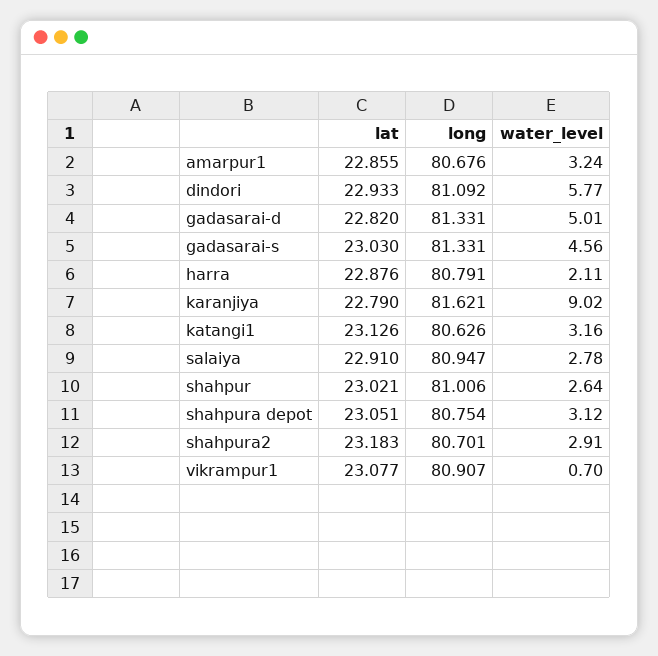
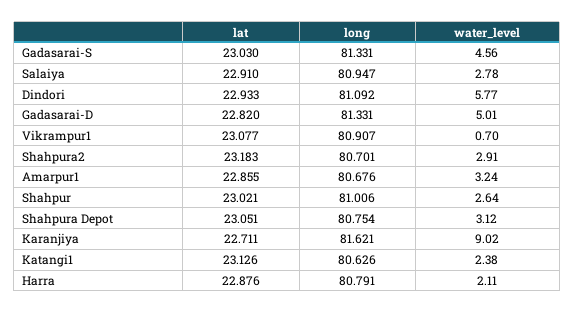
  {
    "lat": {
      "amarpur1": 22.855,
      "dindori": 22.933,
      "gadasarai-d": 22.82,
      "gadasarai-s": 23.03,
      "harra": 22.876,
-     "karanjiya": 22.79,
+     "karanjiya": 22.711,
      "katangi1": 23.126,
      "salaiya": 22.91,
      "shahpur": 23.021,
      "shahpura depot": 23.051,
      "shahpura2": 23.183,
      "vikrampur1": 23.077
    },
    "long": {
      "amarpur1": 80.676,
      "dindori": 81.092,
      "gadasarai-d": 81.331,
      "gadasarai-s": 81.331,
      "harra": 80.791,
      "karanjiya": 81.621,
      "katangi1": 80.626,
      "salaiya": 80.947,
      "shahpur": 81.006,
      "shahpura depot": 80.754,
      "shahpura2": 80.701,
      "vikrampur1": 80.907
    },
    "water_level": {
      "amarpur1": 3.24,
      "dindori": 5.77,
      "gadasarai-d": 5.01,
      "gadasarai-s": 4.56,
      "harra": 2.11,
      "karanjiya": 9.02,
-     "katangi1": 3.16,
+     "katangi1": 2.38,
      "salaiya": 2.78,
      "shahpur": 2.64,
      "shahpura depot": 3.12,
      "shahpura2": 2.91,
      "vikrampur1": 0.7
    }
  }

